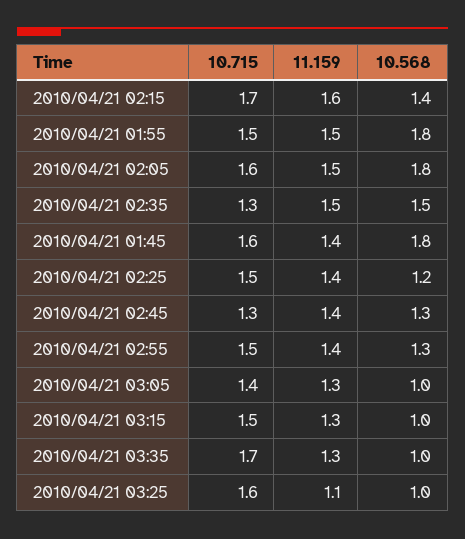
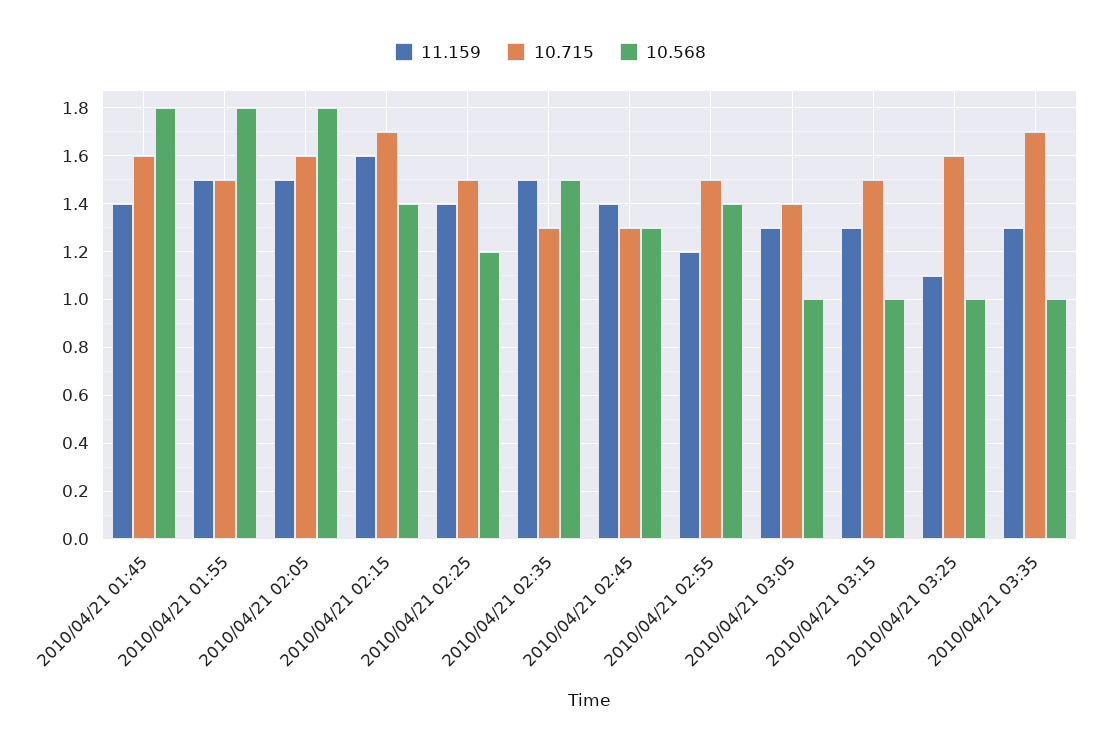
  {
    "10.715": {
      "2010/04/21 02:15": 1.7,
      "2010/04/21 01:55": 1.5,
      "2010/04/21 02:05": 1.6,
      "2010/04/21 02:35": 1.3,
      "2010/04/21 01:45": 1.6,
      "2010/04/21 02:25": 1.5,
      "2010/04/21 02:45": 1.3,
      "2010/04/21 02:55": 1.5,
      "2010/04/21 03:05": 1.4,
      "2010/04/21 03:15": 1.5,
      "2010/04/21 03:35": 1.7,
      "2010/04/21 03:25": 1.6
    },
    "11.159": {
      "2010/04/21 02:15": 1.6,
      "2010/04/21 01:55": 1.5,
      "2010/04/21 02:05": 1.5,
      "2010/04/21 02:35": 1.5,
      "2010/04/21 01:45": 1.4,
      "2010/04/21 02:25": 1.4,
      "2010/04/21 02:45": 1.4,
-     "2010/04/21 02:55": 1.4,
+     "2010/04/21 02:55": 1.2,
      "2010/04/21 03:05": 1.3,
      "2010/04/21 03:15": 1.3,
      "2010/04/21 03:35": 1.3,
      "2010/04/21 03:25": 1.1
    },
    "10.568": {
      "2010/04/21 02:15": 1.4,
      "2010/04/21 01:55": 1.8,
      "2010/04/21 02:05": 1.8,
      "2010/04/21 02:35": 1.5,
      "2010/04/21 01:45": 1.8,
      "2010/04/21 02:25": 1.2,
      "2010/04/21 02:45": 1.3,
-     "2010/04/21 02:55": 1.3,
+     "2010/04/21 02:55": 1.4,
      "2010/04/21 03:05": 1,
      "2010/04/21 03:15": 1,
      "2010/04/21 03:35": 1,
      "2010/04/21 03:25": 1
    }
  }

